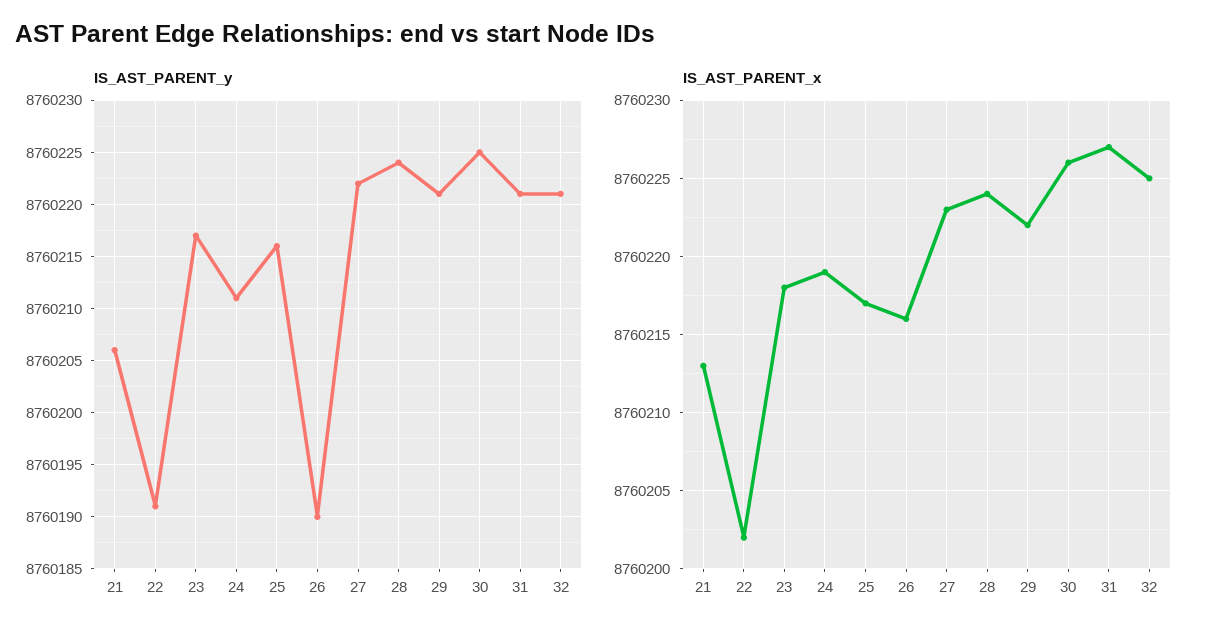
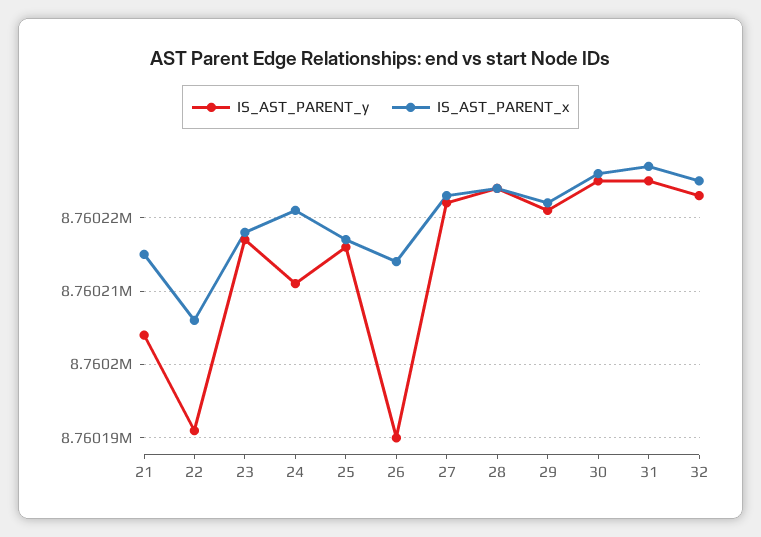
  {
    "IS_AST_PARENT_y": {
-     "21": 8760206,
+     "21": 8760204,
      "22": 8760191,
      "23": 8760217,
      "24": 8760211,
      "25": 8760216,
      "26": 8760190,
      "27": 8760222,
      "28": 8760224,
      "29": 8760221,
      "30": 8760225,
-     "31": 8760221,
+     "31": 8760225,
-     "32": 8760221
+     "32": 8760223
    },
    "IS_AST_PARENT_x": {
-     "21": 8760213,
+     "21": 8760215,
-     "22": 8760202,
+     "22": 8760206,
      "23": 8760218,
-     "24": 8760219,
+     "24": 8760221,
      "25": 8760217,
-     "26": 8760216,
+     "26": 8760214,
      "27": 8760223,
      "28": 8760224,
      "29": 8760222,
      "30": 8760226,
      "31": 8760227,
      "32": 8760225
    }
  }

